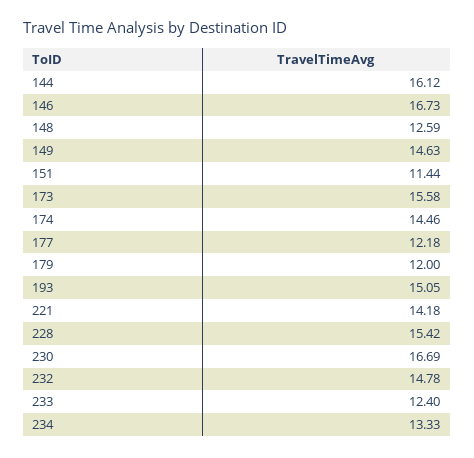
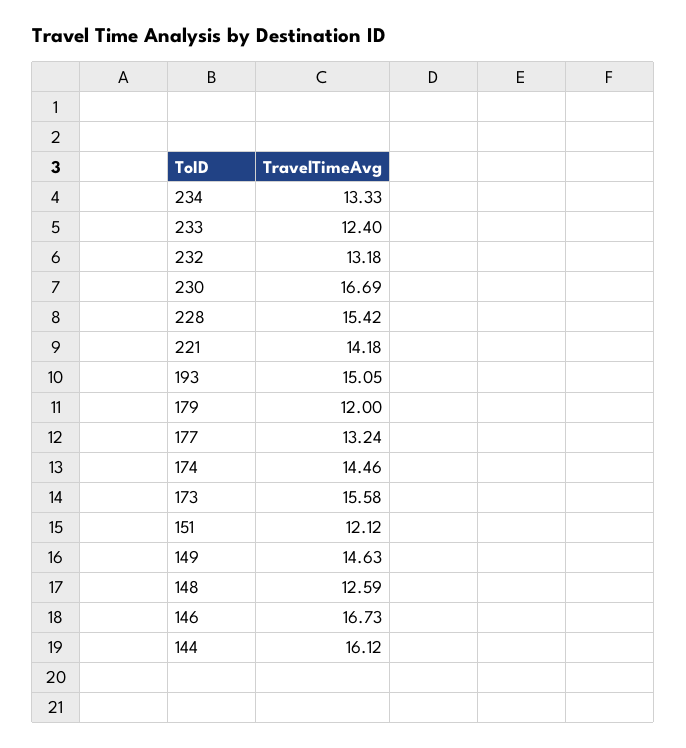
  {
    "144": 16.12,
    "146": 16.73,
    "148": 12.59,
    "149": 14.63,
-   "151": 11.44,
+   "151": 12.12,
    "173": 15.58,
    "174": 14.46,
-   "177": 12.18,
+   "177": 13.24,
    "179": 12,
    "193": 15.05,
    "221": 14.18,
    "228": 15.42,
    "230": 16.69,
-   "232": 14.78,
+   "232": 13.18,
    "233": 12.4,
    "234": 13.33
  }

